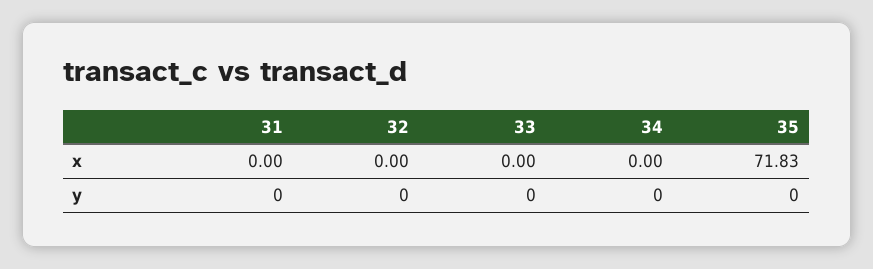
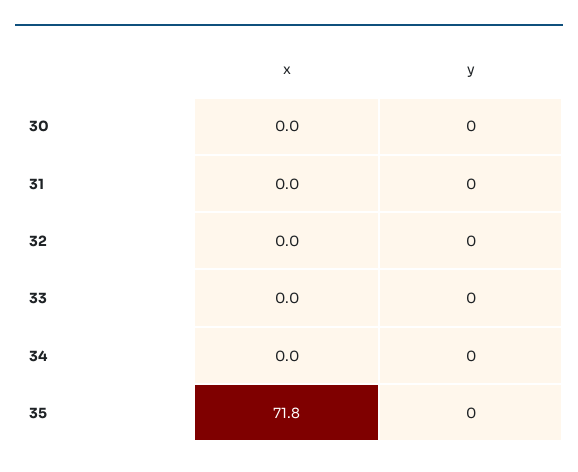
  {
    "31": {
      "x": 0,
      "y": 0
    },
    "32": {
      "x": 0,
      "y": 0
    },
    "33": {
      "x": 0,
      "y": 0
    },
    "34": {
      "x": 0,
      "y": 0
    },
    "35": {
      "x": 71.83,
      "y": 0
-   }
+   },
+   "30": {
+     "x": 0,
+     "y": 0
+   }
  }

